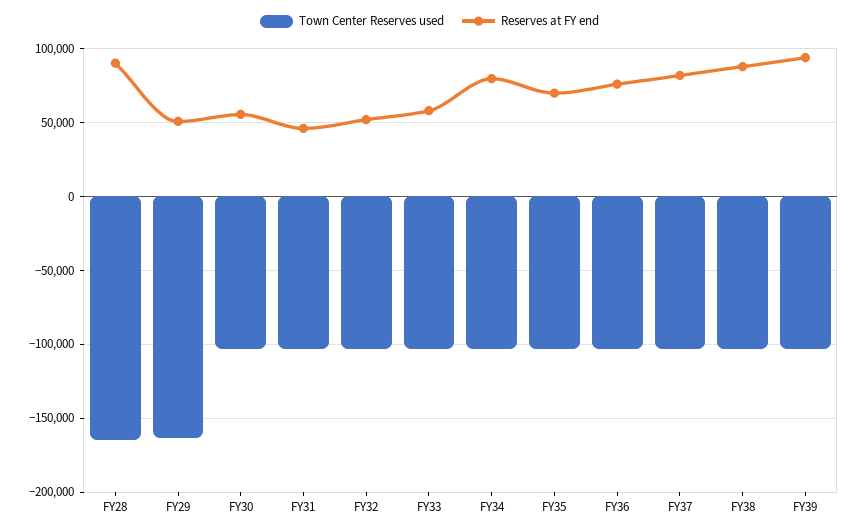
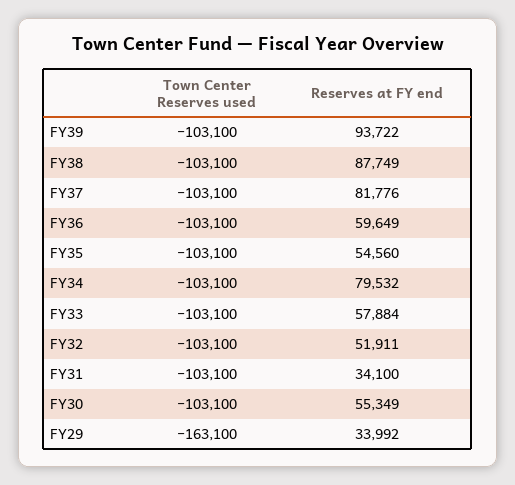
  {
    "Town Center Reserves used": {
-     "FY28": -165000,
      "FY29": -163100,
      "FY30": -103100,
      "FY31": -103100,
      "FY32": -103100,
      "FY33": -103100,
      "FY34": -103100,
      "FY35": -103100,
      "FY36": -103100,
      "FY37": -103100,
      "FY38": -103100,
      "FY39": -103100
    },
    "Reserves at FY end": {
-     "FY28": 90000,
-     "FY29": 50000,
+     "FY29": 33992,
      "FY30": 55349,
-     "FY31": 45000,
+     "FY31": 34100,
      "FY32": 51911,
      "FY33": 57884,
      "FY34": 79532,
-     "FY35": 70000,
+     "FY35": 54560,
-     "FY36": 75000,
+     "FY36": 59649,
      "FY37": 81776,
      "FY38": 87749,
      "FY39": 93722
    }
  }

